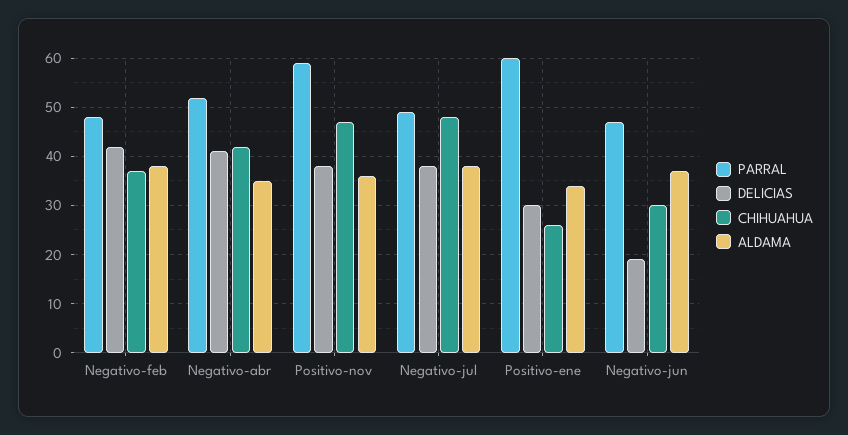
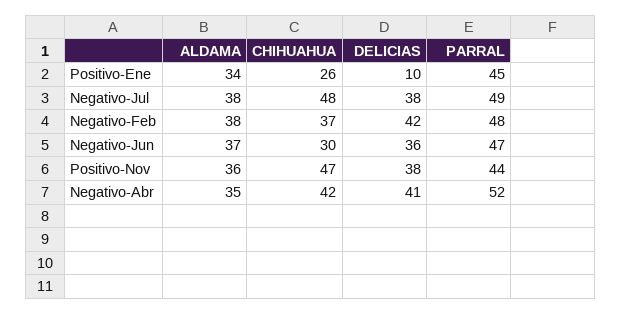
  {
    "PARRAL": {
      "Negativo-feb": 48,
      "Negativo-abr": 52,
-     "Positivo-nov": 60,
+     "Positivo-nov": 44,
      "Negativo-jul": 49,
-     "Positivo-ene": 60,
+     "Positivo-ene": 45,
      "Negativo-jun": 47
    },
    "DELICIAS": {
      "Negativo-feb": 42,
      "Negativo-abr": 41,
      "Positivo-nov": 38,
      "Negativo-jul": 38,
-     "Positivo-ene": 30,
+     "Positivo-ene": 10,
-     "Negativo-jun": 20
+     "Negativo-jun": 36
    },
    "CHIHUAHUA": {
      "Negativo-feb": 37,
      "Negativo-abr": 42,
      "Positivo-nov": 47,
      "Negativo-jul": 48,
      "Positivo-ene": 26,
      "Negativo-jun": 30
    },
    "ALDAMA": {
      "Negativo-feb": 38,
      "Negativo-abr": 35,
      "Positivo-nov": 36,
      "Negativo-jul": 38,
      "Positivo-ene": 34,
      "Negativo-jun": 37
    }
  }

